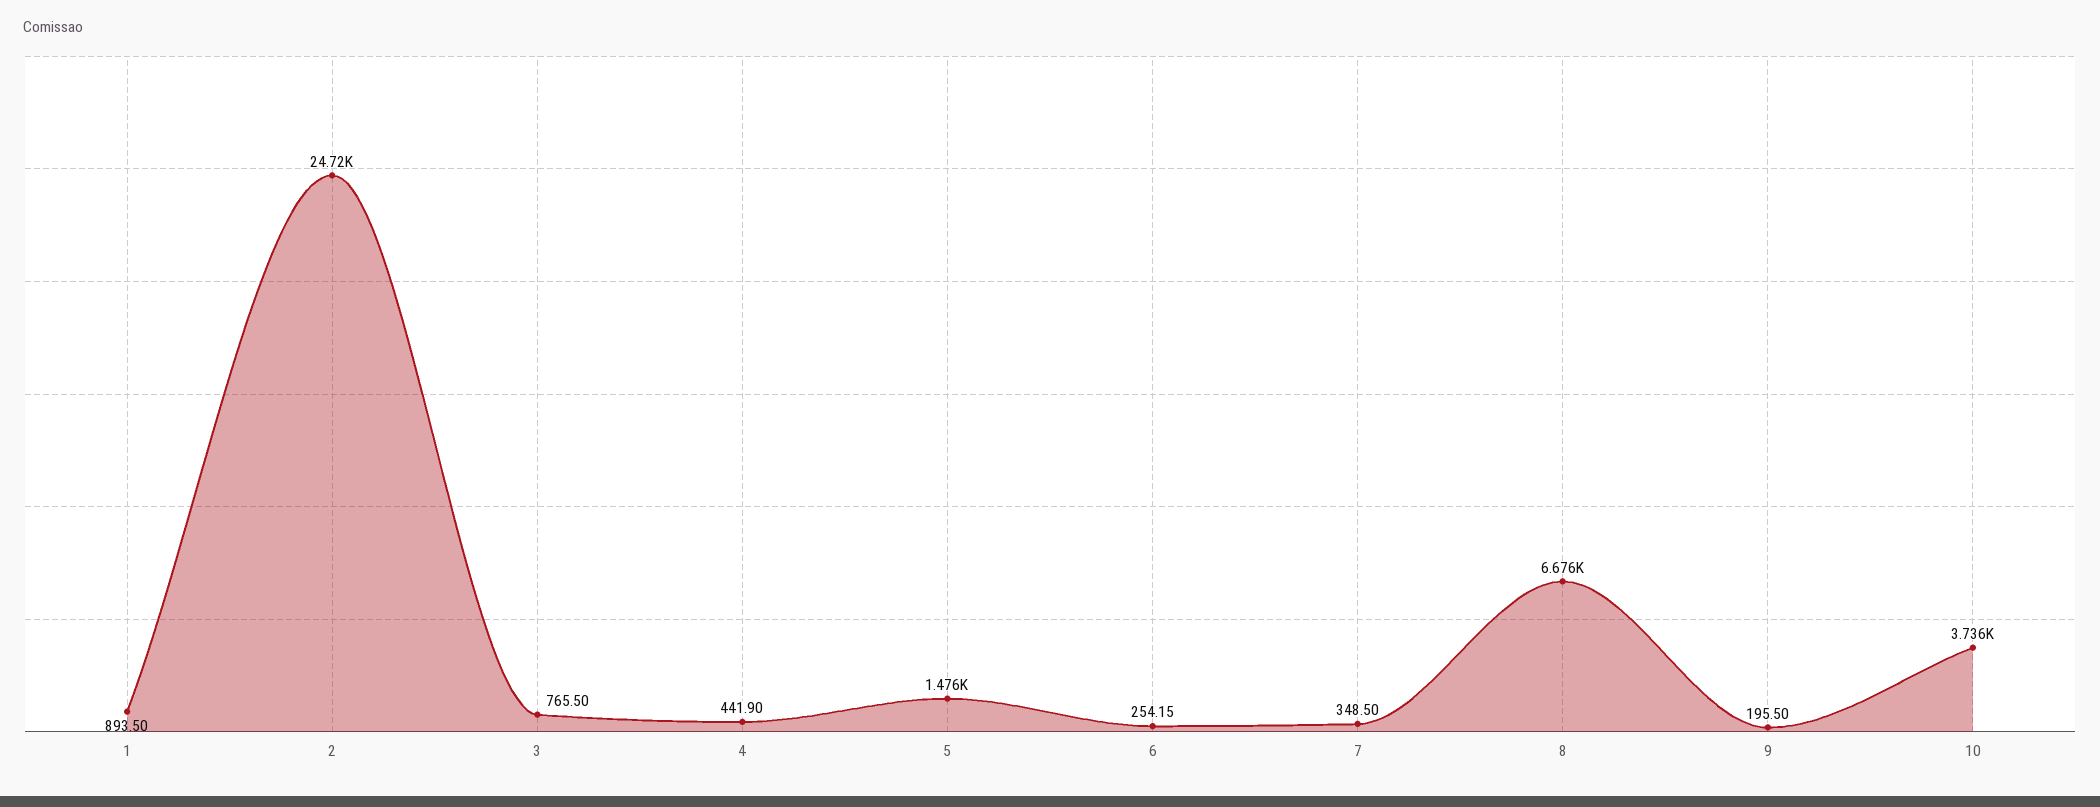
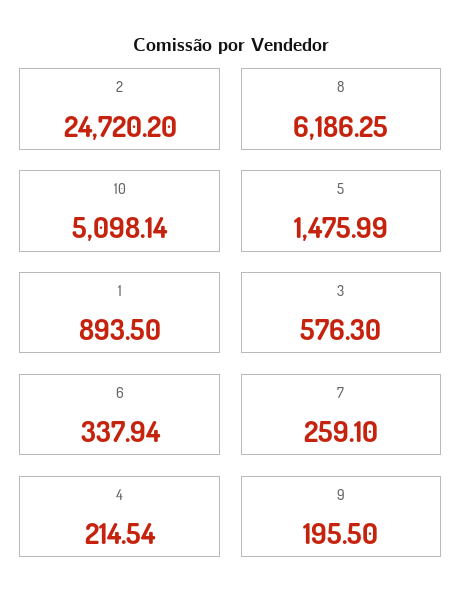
  {
    "1": 893.5,
    "2": 24720.2,
-   "3": 765.5,
+   "3": 576.3,
-   "4": 441.9,
+   "4": 214.54,
    "5": 1475.99,
-   "6": 254.15,
+   "6": 337.94,
-   "7": 348.5,
+   "7": 259.1,
-   "8": 6676,
+   "8": 6186.25,
    "9": 195.5,
-   "10": 3736
+   "10": 5098.14
  }

